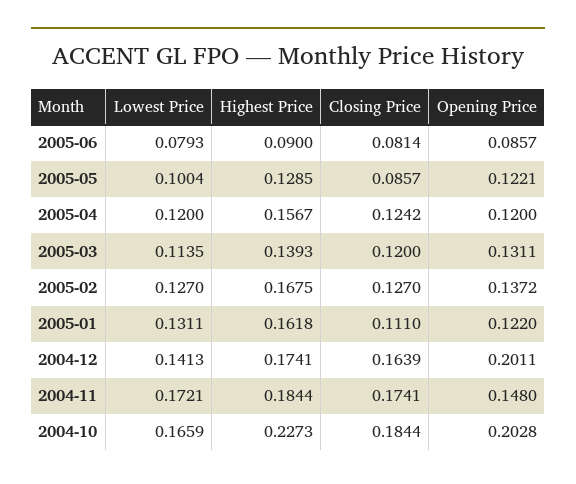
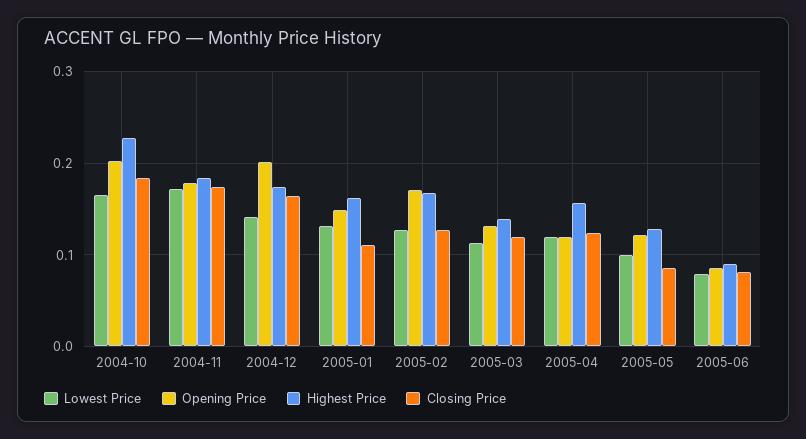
  {
    "Lowest Price": {
      "2005-06": 0.0793,
      "2005-05": 0.1004,
      "2005-04": 0.12,
      "2005-03": 0.1135,
      "2005-02": 0.127,
      "2005-01": 0.1311,
      "2004-12": 0.1413,
      "2004-11": 0.1721,
      "2004-10": 0.1659
    },
    "Highest Price": {
      "2005-06": 0.09,
      "2005-05": 0.1285,
      "2005-04": 0.1567,
      "2005-03": 0.1393,
      "2005-02": 0.1675,
      "2005-01": 0.1618,
      "2004-12": 0.1741,
      "2004-11": 0.1844,
      "2004-10": 0.2273
    },
    "Closing Price": {
      "2005-06": 0.0814,
      "2005-05": 0.0857,
      "2005-04": 0.1242,
      "2005-03": 0.12,
      "2005-02": 0.127,
      "2005-01": 0.111,
      "2004-12": 0.1639,
      "2004-11": 0.1741,
      "2004-10": 0.1844
    },
    "Opening Price": {
      "2005-06": 0.0857,
      "2005-05": 0.1221,
      "2005-04": 0.12,
      "2005-03": 0.1311,
-     "2005-02": 0.1372,
+     "2005-02": 0.17,
-     "2005-01": 0.122,
+     "2005-01": 0.15,
      "2004-12": 0.2011,
-     "2004-11": 0.148,
+     "2004-11": 0.18,
      "2004-10": 0.2028
    }
  }

